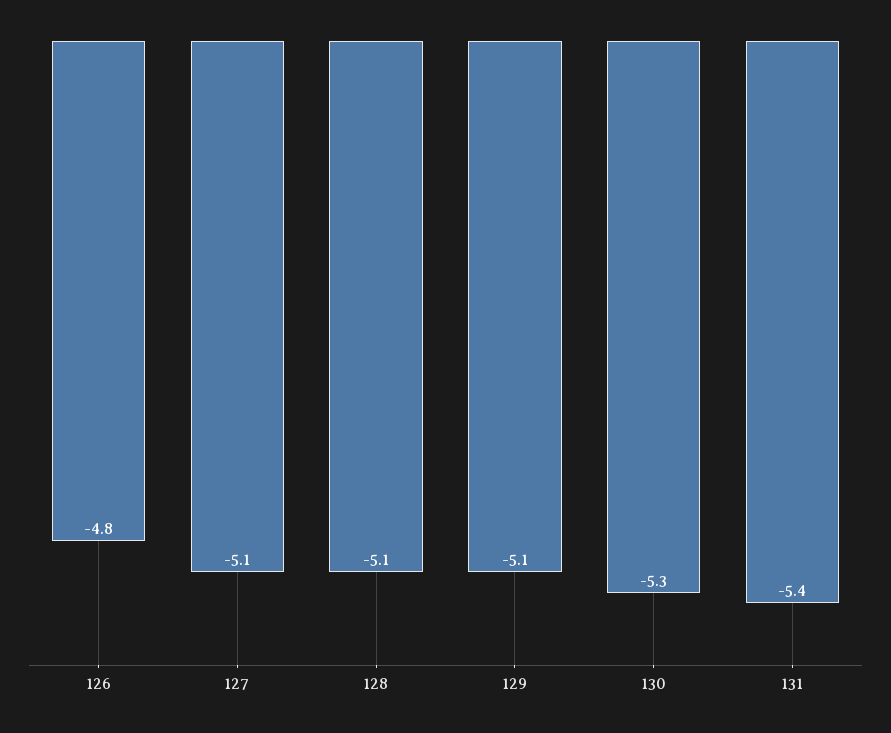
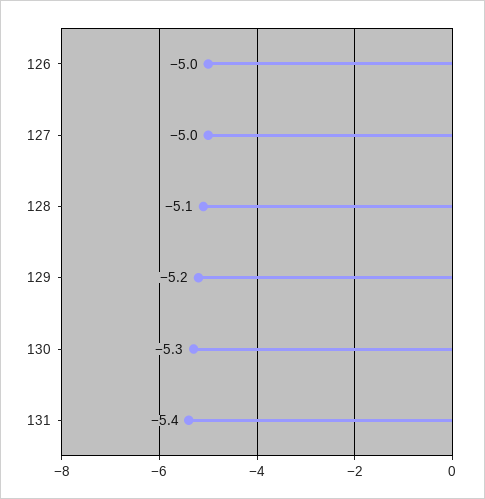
  {
-   "126": -4.8,
+   "126": -5,
-   "127": -5.1,
+   "127": -5,
    "128": -5.1,
-   "129": -5.1,
+   "129": -5.2,
    "130": -5.3,
    "131": -5.4
  }

